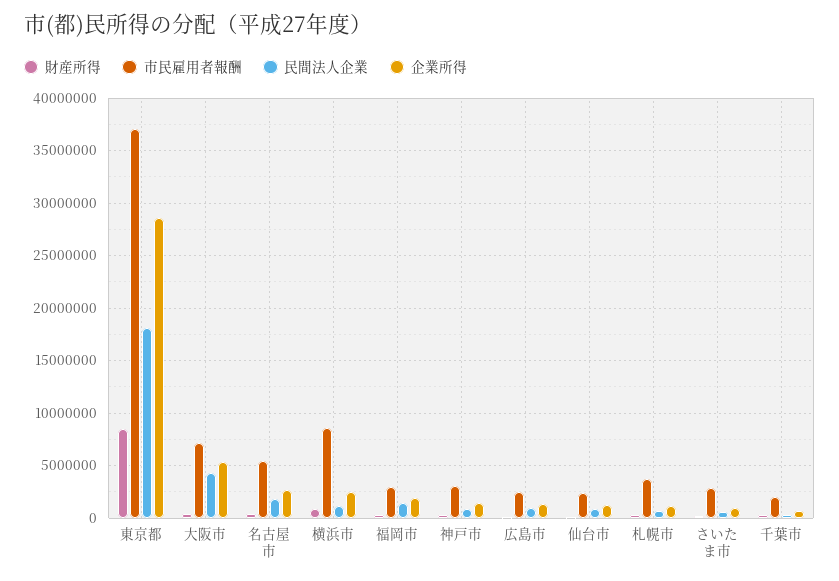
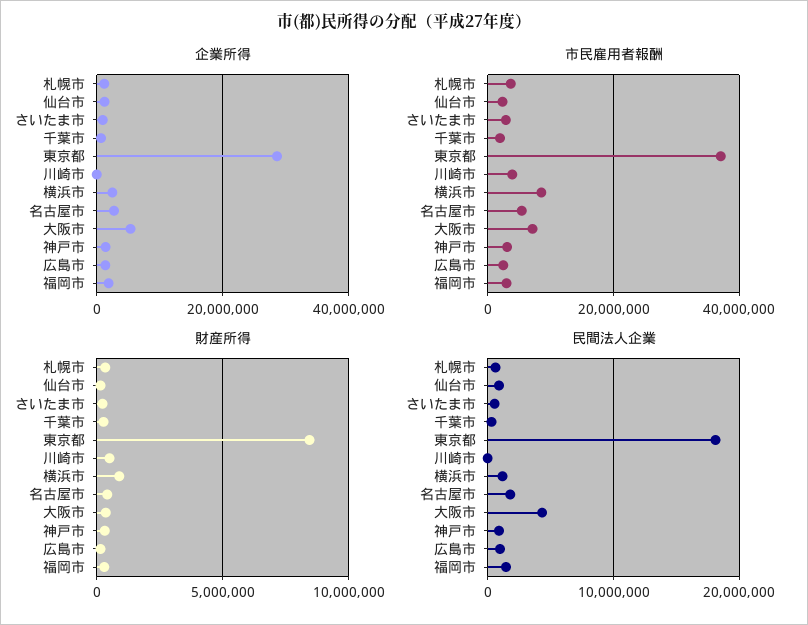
  {
    "財産所得": {
      "東京都": 8500000,
      "大阪市": 500000,
      "名古屋市": 500000,
      "横浜市": 1000000,
      "福岡市": 500000,
      "神戸市": 500000,
      "広島市": 0,
      "仙台市": 0,
      "札幌市": 500000,
      "さいたま市": 0,
-     "千葉市": 500000
+     "千葉市": 500000,
+     "川崎市": 500000
    },
    "市民雇用者報酬": {
      "東京都": 37000000,
      "大阪市": 7000000,
      "名古屋市": 5000000,
      "横浜市": 9000000,
      "福岡市": 3000000,
      "神戸市": 3000000,
      "広島市": 2000000,
      "仙台市": 2000000,
      "札幌市": 4000000,
      "さいたま市": 3000000,
-     "千葉市": 2000000
+     "千葉市": 2000000,
+     "川崎市": 4000000
    },
    "民間法人企業": {
      "東京都": 18000000,
      "大阪市": 4000000,
      "名古屋市": 2000000,
      "横浜市": 1000000,
      "福岡市": 1000000,
      "神戸市": 1000000,
      "広島市": 1000000,
      "仙台市": 1000000,
      "札幌市": 1000000,
      "さいたま市": 1000000,
-     "千葉市": 0
+     "千葉市": 0,
+     "川崎市": 0
    },
    "企業所得": {
      "東京都": 29000000,
      "大阪市": 5000000,
      "名古屋市": 3000000,
      "横浜市": 2000000,
      "福岡市": 2000000,
      "神戸市": 1000000,
      "広島市": 1000000,
      "仙台市": 1000000,
      "札幌市": 1000000,
      "さいたま市": 1000000,
-     "千葉市": 1000000
+     "千葉市": 1000000,
+     "川崎市": 0
    }
  }

